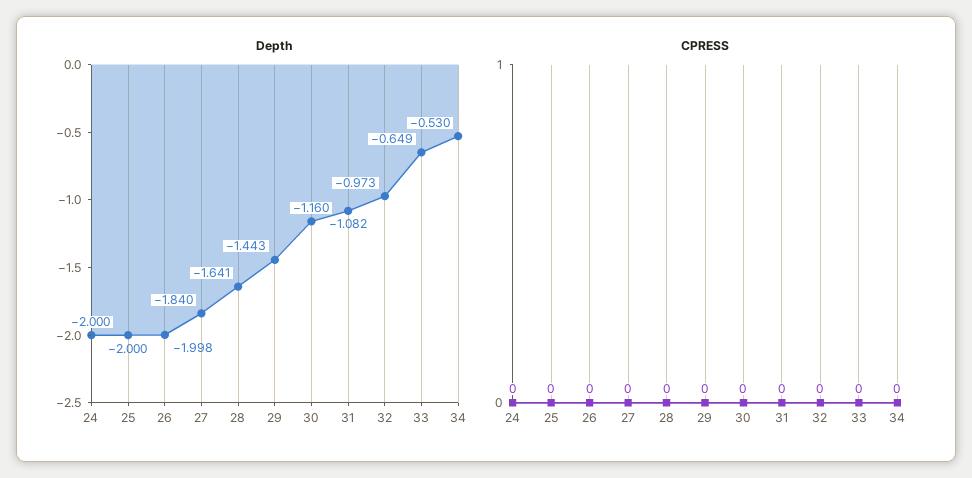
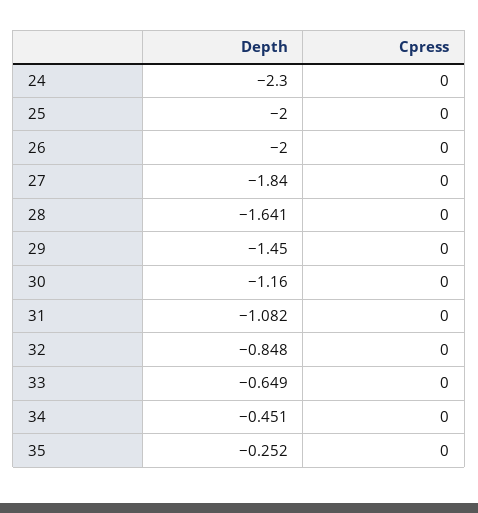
  {
    "Depth": {
-     "24": -2,
+     "24": -2.3,
      "25": -2,
-     "26": -1.998,
+     "26": -2,
      "27": -1.84,
      "28": -1.641,
-     "29": -1.443,
+     "29": -1.45,
      "30": -1.16,
      "31": -1.082,
-     "32": -0.973,
+     "32": -0.848,
      "33": -0.649,
-     "34": -0.53
+     "34": -0.451,
+     "35": -0.252
    },
    "CPRESS": {
      "24": 0,
      "25": 0,
      "26": 0,
      "27": 0,
      "28": 0,
      "29": 0,
      "30": 0,
      "31": 0,
      "32": 0,
      "33": 0,
-     "34": 0
+     "34": 0,
+     "35": 0
    }
  }

